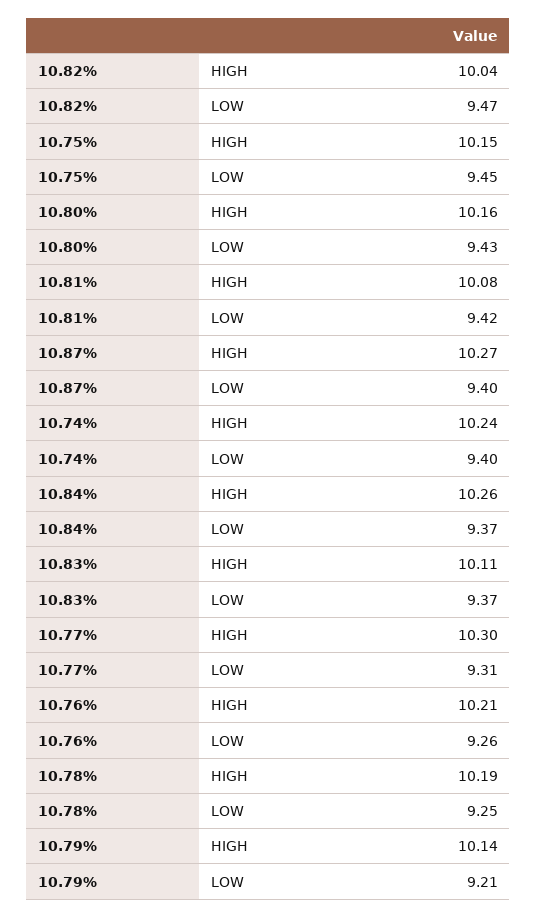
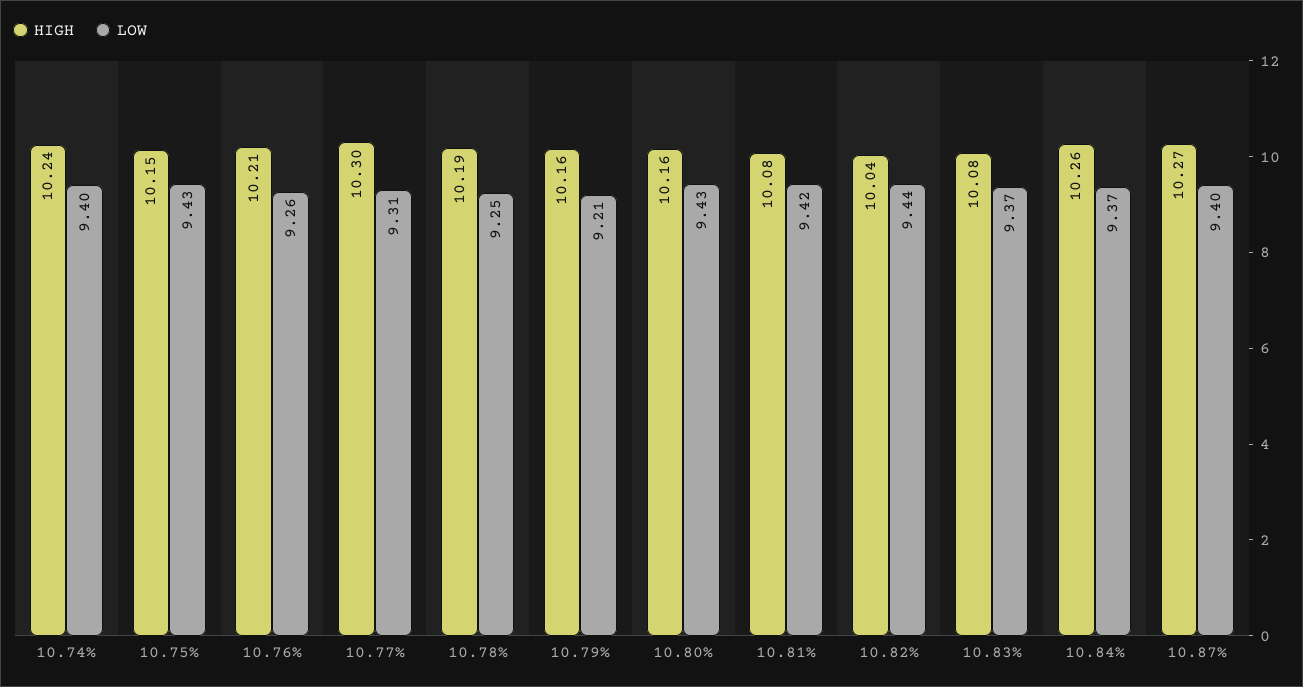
  {
    "HIGH": {
      "10.82%": 10.04,
      "10.75%": 10.15,
      "10.80%": 10.16,
      "10.81%": 10.08,
      "10.87%": 10.27,
      "10.74%": 10.24,
      "10.84%": 10.26,
-     "10.83%": 10.11,
+     "10.83%": 10.08,
      "10.77%": 10.3,
      "10.76%": 10.21,
      "10.78%": 10.19,
-     "10.79%": 10.14
+     "10.79%": 10.16
    },
    "LOW": {
-     "10.82%": 9.47,
+     "10.82%": 9.44,
-     "10.75%": 9.45,
+     "10.75%": 9.43,
      "10.80%": 9.43,
      "10.81%": 9.42,
      "10.87%": 9.4,
      "10.74%": 9.4,
      "10.84%": 9.37,
      "10.83%": 9.37,
      "10.77%": 9.31,
      "10.76%": 9.26,
      "10.78%": 9.25,
      "10.79%": 9.21
    }
  }

